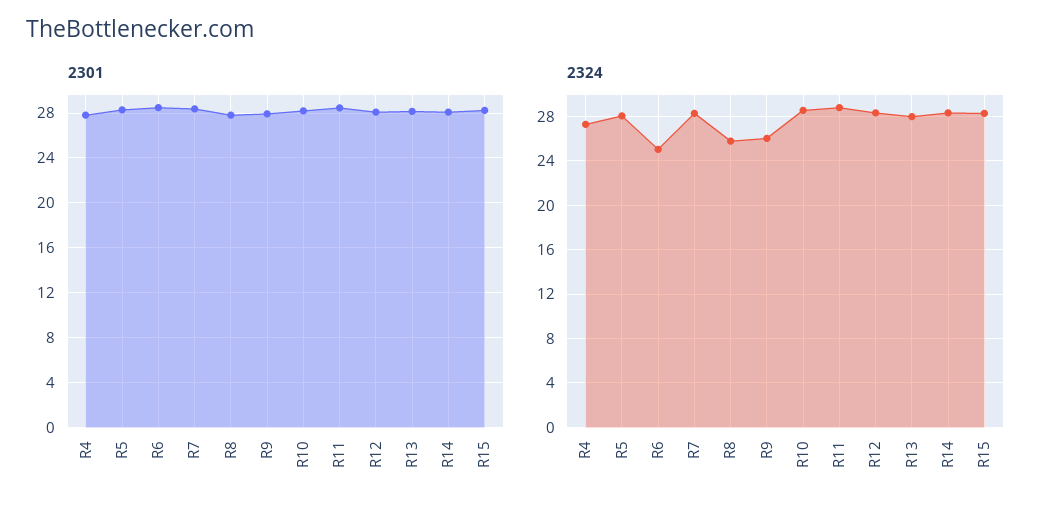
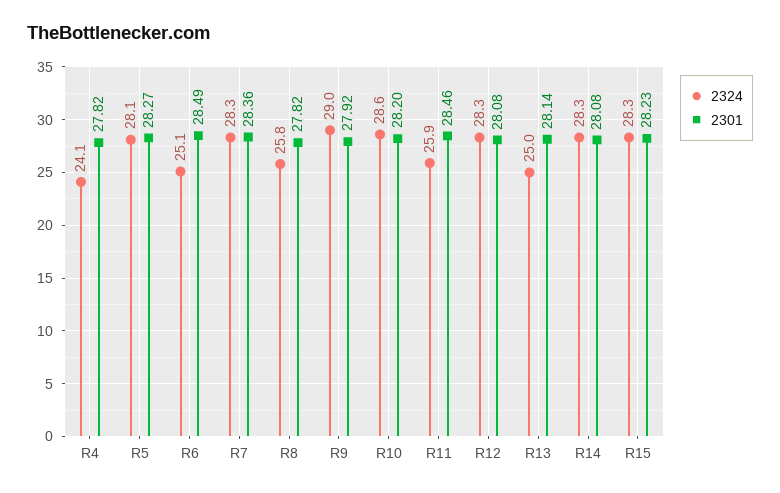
  {
    "2301": {
      "R4": 27.82,
      "R5": 28.27,
      "R6": 28.49,
      "R7": 28.36,
      "R8": 27.82,
      "R9": 27.92,
      "R10": 28.2,
      "R11": 28.46,
      "R12": 28.08,
      "R13": 28.14,
      "R14": 28.08,
      "R15": 28.23
    },
    "2324": {
-     "R4": 27,
+     "R4": 24.1,
      "R5": 28.1,
      "R6": 25.1,
      "R7": 28.3,
      "R8": 25.8,
-     "R9": 26,
+     "R9": 29,
      "R10": 28.6,
-     "R11": 29,
+     "R11": 25.9,
      "R12": 28.3,
-     "R13": 28,
+     "R13": 25,
      "R14": 28.3,
      "R15": 28.3
    }
  }

